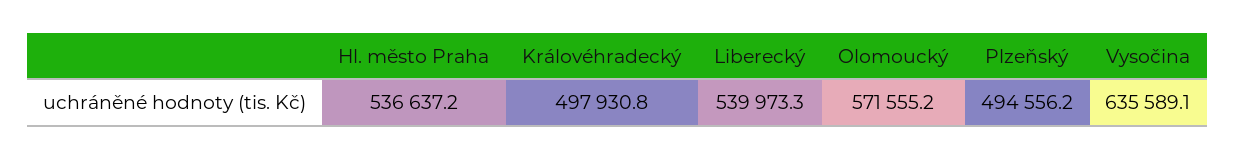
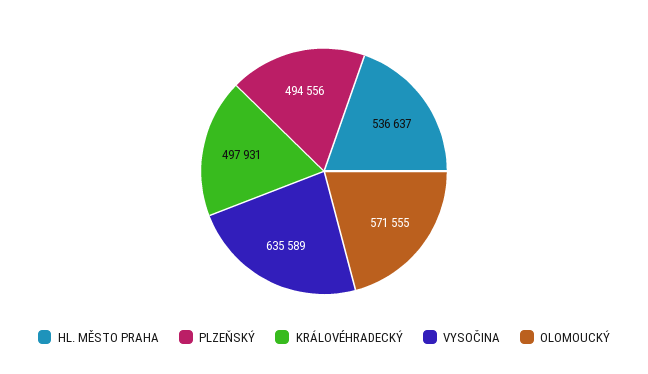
  {
    "Hl. město Praha": 536637.2,
    "Královéhradecký": 497930.8,
-   "Liberecký": 539973.3,
    "Olomoucký": 571555.2,
    "Plzeňský": 494556.2,
    "Vysočina": 635589.1
  }

